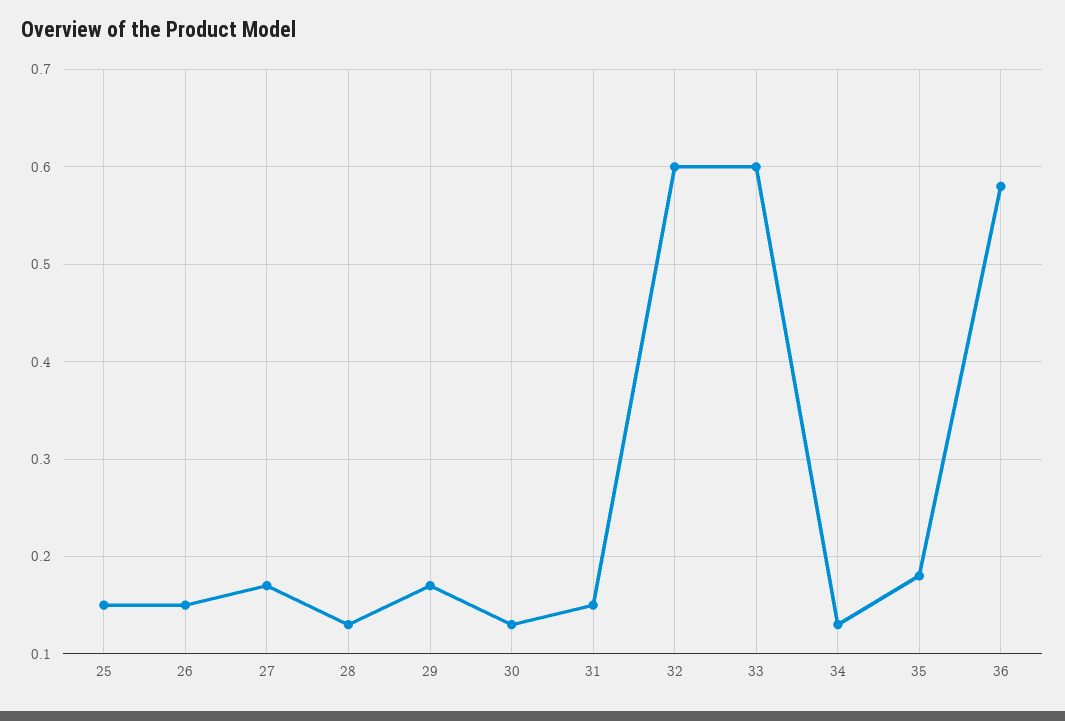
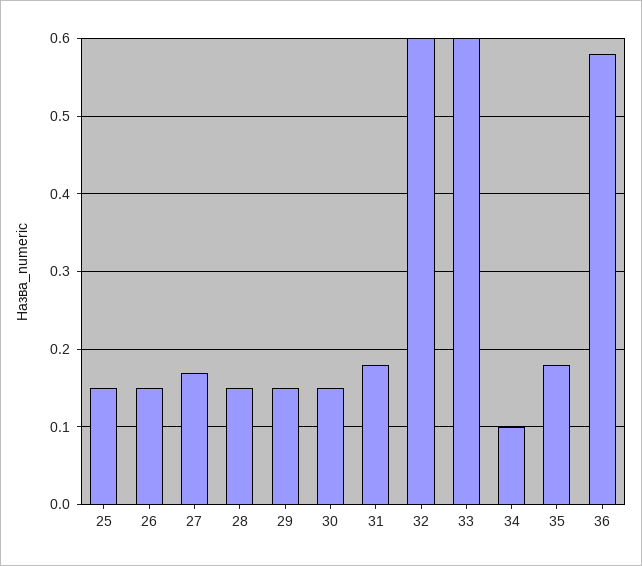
  {
    "25": 0.15,
    "26": 0.15,
    "27": 0.17,
-   "28": 0.13,
+   "28": 0.15,
-   "29": 0.17,
+   "29": 0.15,
-   "30": 0.13,
+   "30": 0.15,
-   "31": 0.15,
+   "31": 0.18,
    "32": 0.6,
    "33": 0.6,
-   "34": 0.13,
+   "34": 0.1,
    "35": 0.18,
    "36": 0.58
  }

